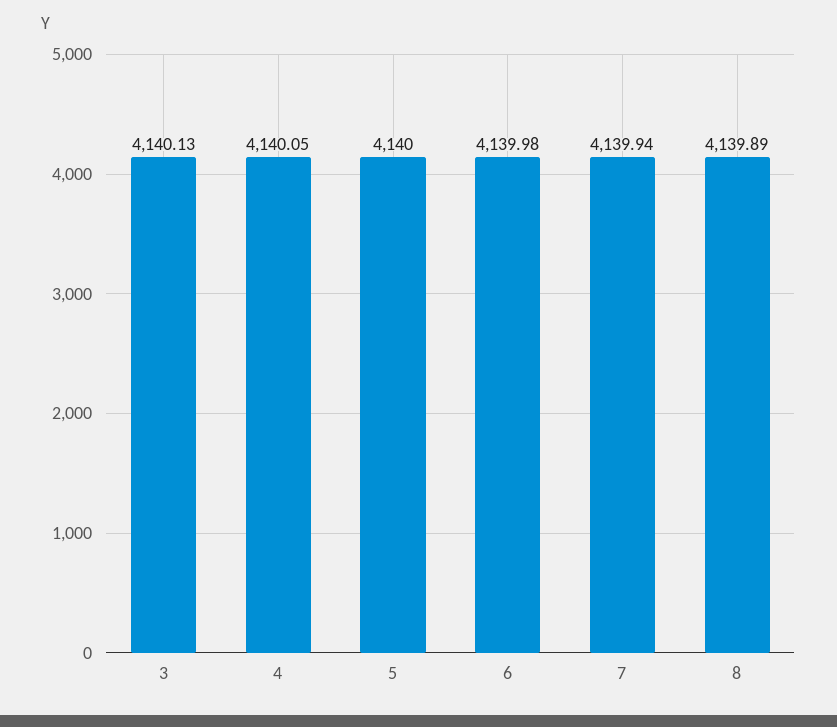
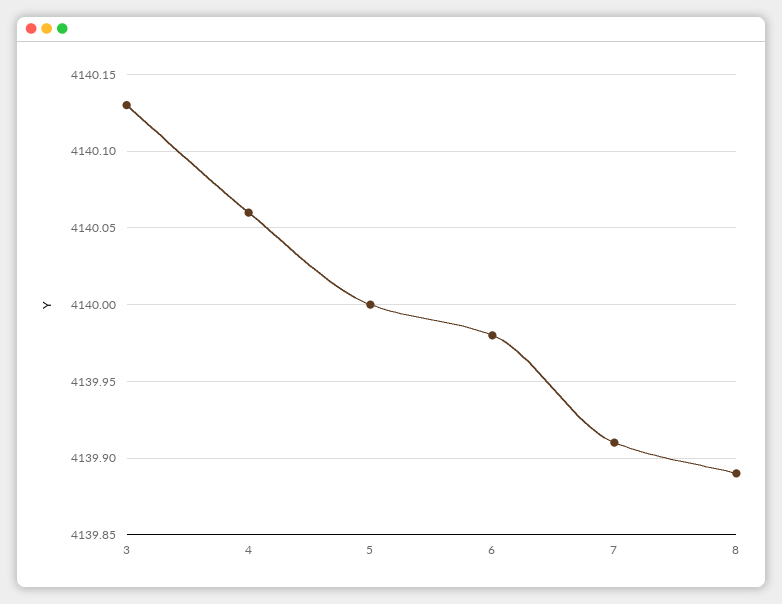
  {
    "3": 4140.13,
-   "4": 4140.05,
+   "4": 4140.06,
    "5": 4140,
    "6": 4139.98,
-   "7": 4139.94,
+   "7": 4139.91,
    "8": 4139.89
  }

